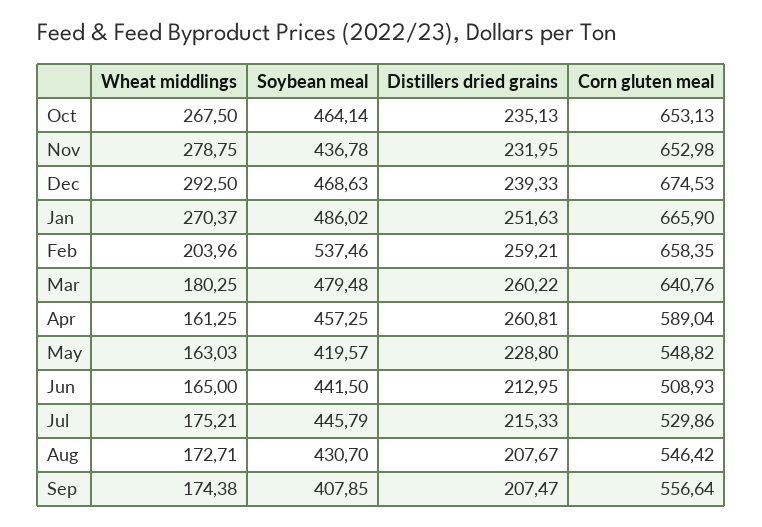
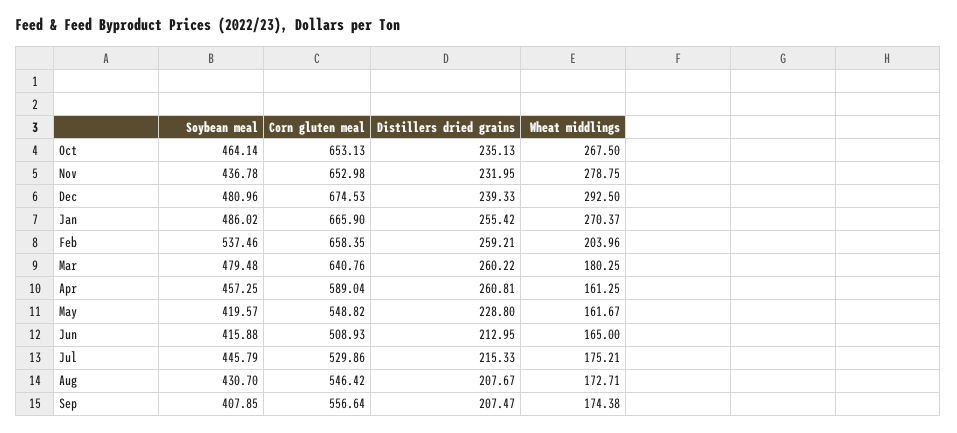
  {
    "Wheat middlings": {
      "Oct": 267.5,
      "Nov": 278.75,
      "Dec": 292.5,
      "Jan": 270.37,
      "Feb": 203.96,
      "Mar": 180.25,
      "Apr": 161.25,
-     "May": 163.03,
+     "May": 161.67,
      "Jun": 165,
      "Jul": 175.21,
      "Aug": 172.71,
      "Sep": 174.38
    },
    "Soybean meal": {
      "Oct": 464.14,
      "Nov": 436.78,
-     "Dec": 468.63,
+     "Dec": 480.96,
      "Jan": 486.02,
      "Feb": 537.46,
      "Mar": 479.48,
      "Apr": 457.25,
      "May": 419.57,
-     "Jun": 441.5,
+     "Jun": 415.88,
      "Jul": 445.79,
      "Aug": 430.7,
      "Sep": 407.85
    },
    "Distillers dried grains": {
      "Oct": 235.13,
      "Nov": 231.95,
      "Dec": 239.33,
-     "Jan": 251.63,
+     "Jan": 255.42,
      "Feb": 259.21,
      "Mar": 260.22,
      "Apr": 260.81,
      "May": 228.8,
      "Jun": 212.95,
      "Jul": 215.33,
      "Aug": 207.67,
      "Sep": 207.47
    },
    "Corn gluten meal": {
      "Oct": 653.13,
      "Nov": 652.98,
      "Dec": 674.53,
      "Jan": 665.9,
      "Feb": 658.35,
      "Mar": 640.76,
      "Apr": 589.04,
      "May": 548.82,
      "Jun": 508.93,
      "Jul": 529.86,
      "Aug": 546.42,
      "Sep": 556.64
    }
  }

